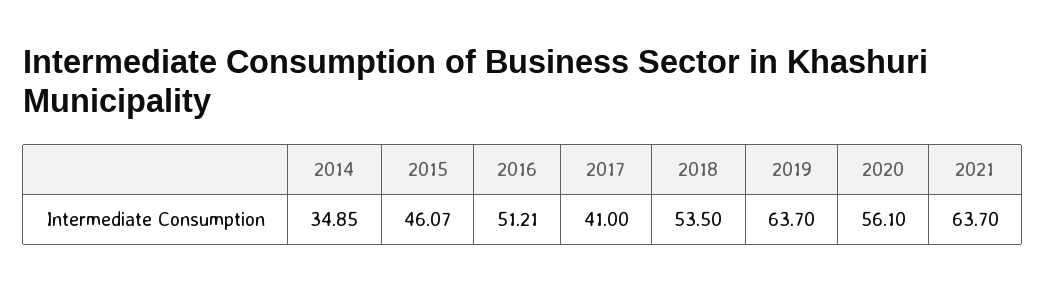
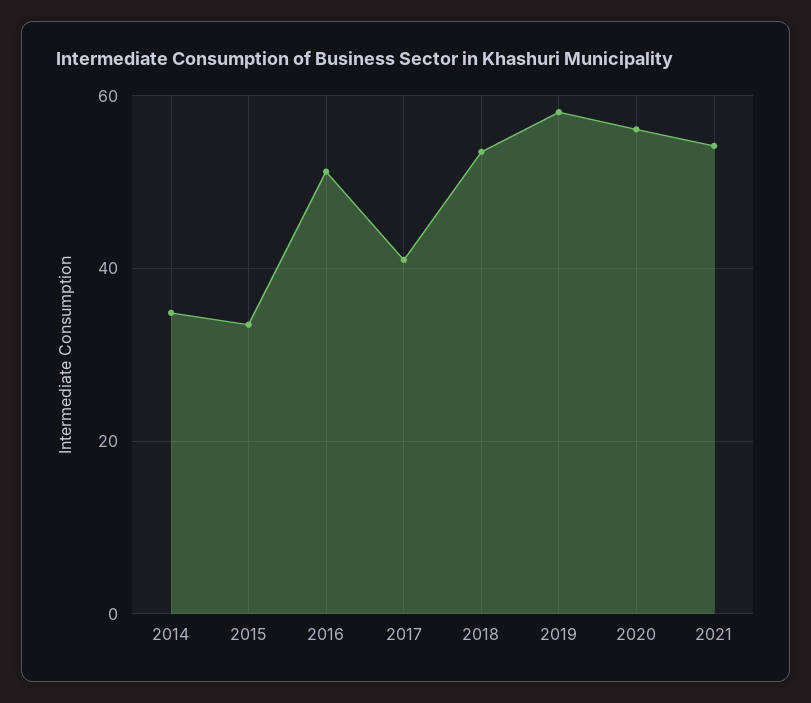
  {
    "2014": 34.85,
-   "2015": 46.07,
+   "2015": 34,
    "2016": 51.21,
    "2017": 41,
    "2018": 53.5,
-   "2019": 63.7,
+   "2019": 58,
    "2020": 56.1,
-   "2021": 63.7
+   "2021": 54
  }

